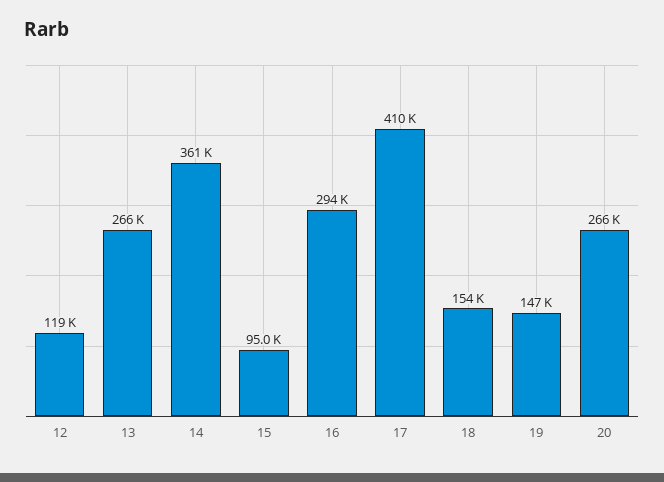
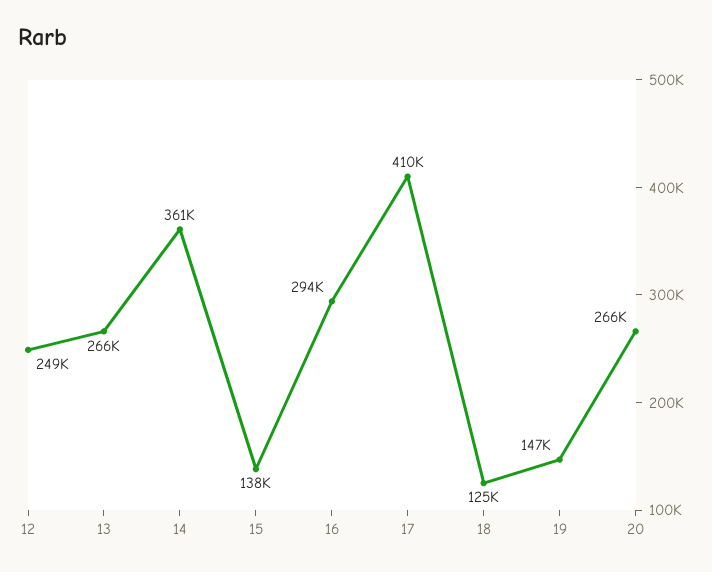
  {
-   "12": 119000,
+   "12": 249000,
    "13": 266000,
    "14": 361000,
-   "15": 95000,
+   "15": 138000,
    "16": 294000,
    "17": 410000,
-   "18": 154000,
+   "18": 125000,
    "19": 147000,
    "20": 266000
  }

